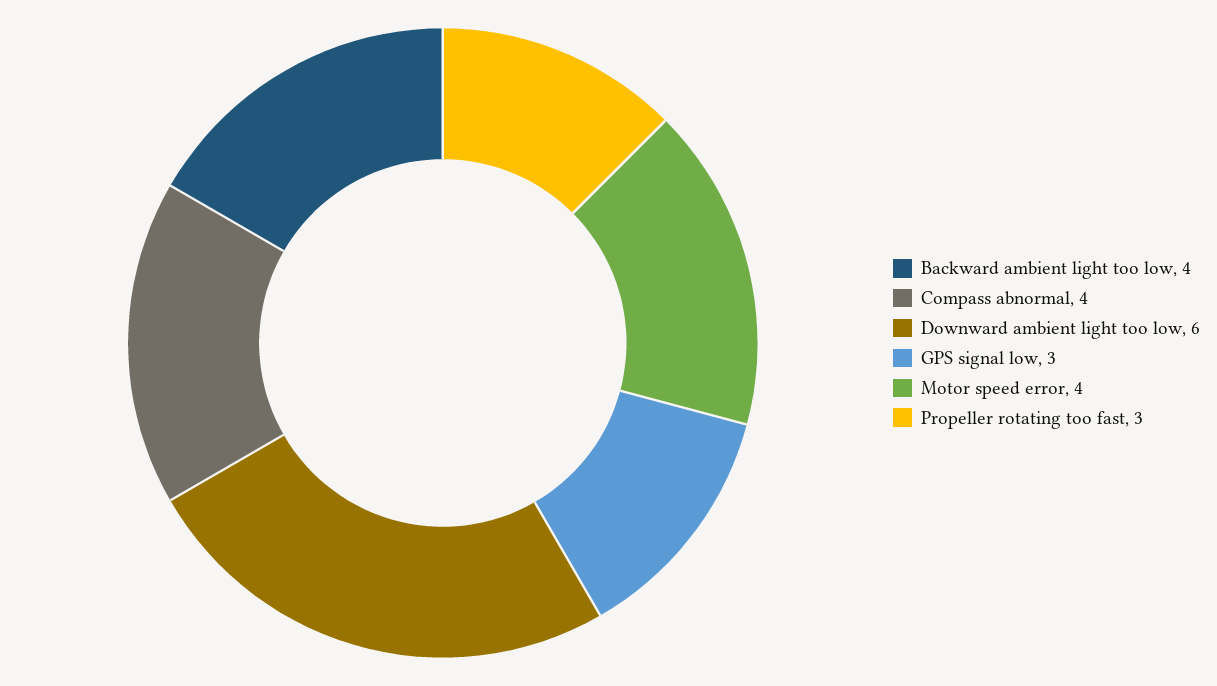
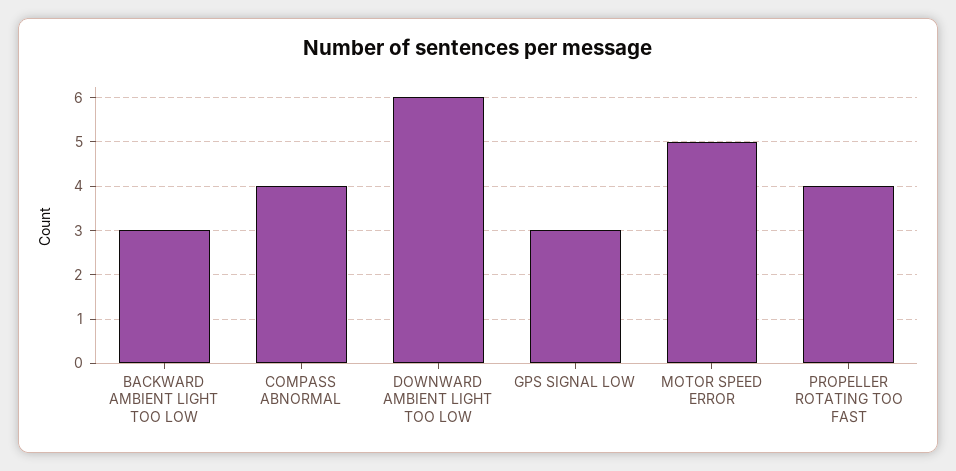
  {
-   "Backward ambient light too low": 4,
+   "Backward ambient light too low": 3,
    "Compass abnormal": 4,
    "Downward ambient light too low": 6,
    "GPS signal low": 3,
-   "Motor speed error": 4,
+   "Motor speed error": 5,
-   "Propeller rotating too fast": 3
+   "Propeller rotating too fast": 4
  }

